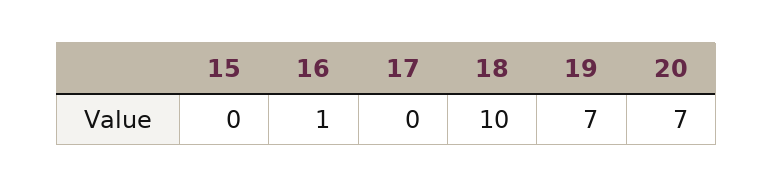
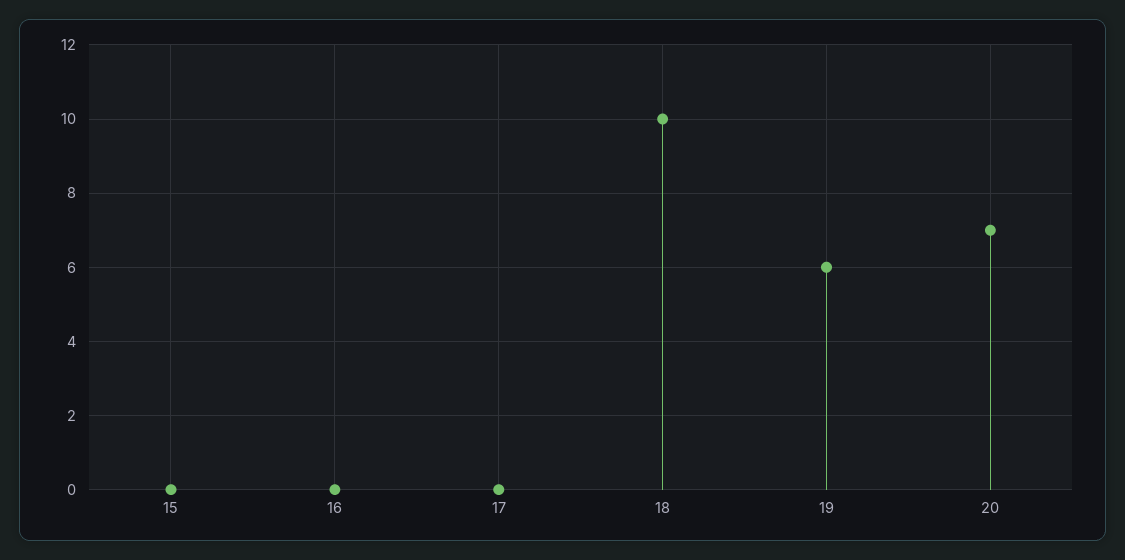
  {
    "15": 0,
-   "16": 1,
+   "16": 0,
    "17": 0,
    "18": 10,
-   "19": 7,
+   "19": 6,
    "20": 7
  }

